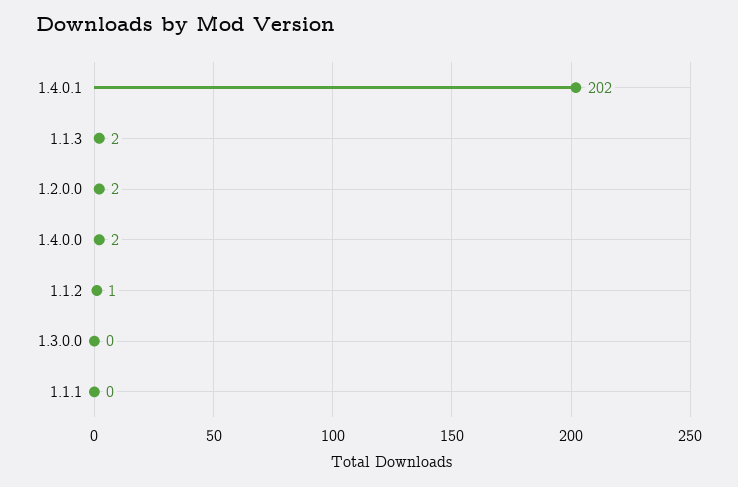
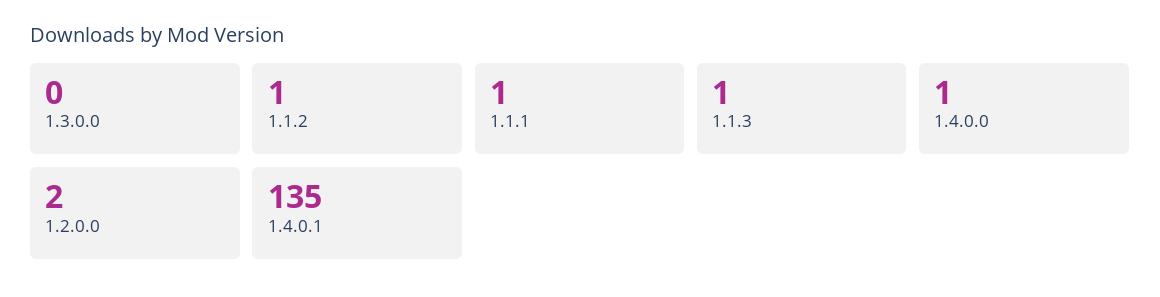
  {
-   "1.4.0.1": 202,
+   "1.4.0.1": 135,
-   "1.1.3": 2,
+   "1.1.3": 1,
    "1.2.0.0": 2,
-   "1.4.0.0": 2,
+   "1.4.0.0": 1,
    "1.1.2": 1,
    "1.3.0.0": 0,
-   "1.1.1": 0
+   "1.1.1": 1
  }

